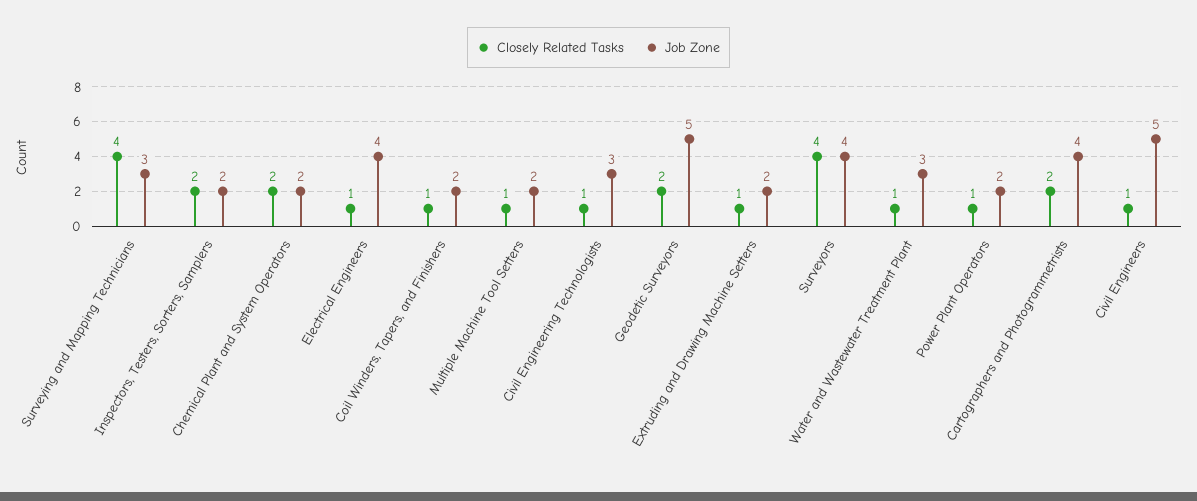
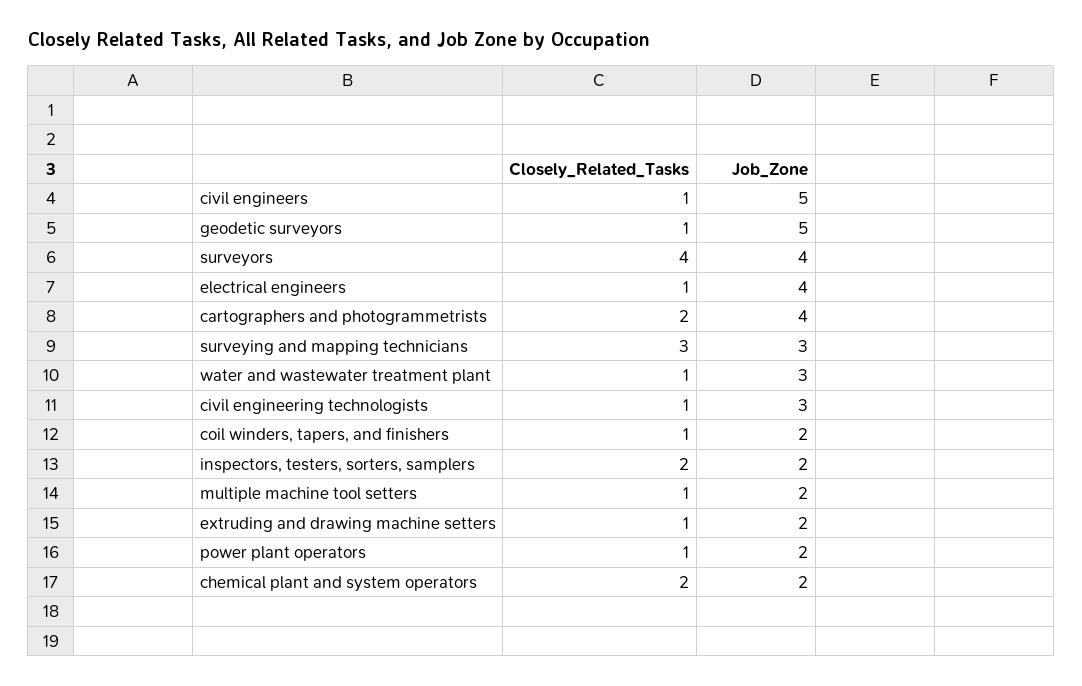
  {
    "Closely Related Tasks": {
-     "Surveying and Mapping Technicians": 4,
+     "Surveying and Mapping Technicians": 3,
      "Inspectors, Testers, Sorters, Samplers": 2,
      "Chemical Plant and System Operators": 2,
      "Electrical Engineers": 1,
      "Coil Winders, Tapers, and Finishers": 1,
      "Multiple Machine Tool Setters": 1,
      "Civil Engineering Technologists": 1,
-     "Geodetic Surveyors": 2,
+     "Geodetic Surveyors": 1,
      "Extruding and Drawing Machine Setters": 1,
      "Surveyors": 4,
      "Water and Wastewater Treatment Plant": 1,
      "Power Plant Operators": 1,
      "Cartographers and Photogrammetrists": 2,
      "Civil Engineers": 1
    },
    "Job Zone": {
      "Surveying and Mapping Technicians": 3,
      "Inspectors, Testers, Sorters, Samplers": 2,
      "Chemical Plant and System Operators": 2,
      "Electrical Engineers": 4,
      "Coil Winders, Tapers, and Finishers": 2,
      "Multiple Machine Tool Setters": 2,
      "Civil Engineering Technologists": 3,
      "Geodetic Surveyors": 5,
      "Extruding and Drawing Machine Setters": 2,
      "Surveyors": 4,
      "Water and Wastewater Treatment Plant": 3,
      "Power Plant Operators": 2,
      "Cartographers and Photogrammetrists": 4,
      "Civil Engineers": 5
    }
  }

